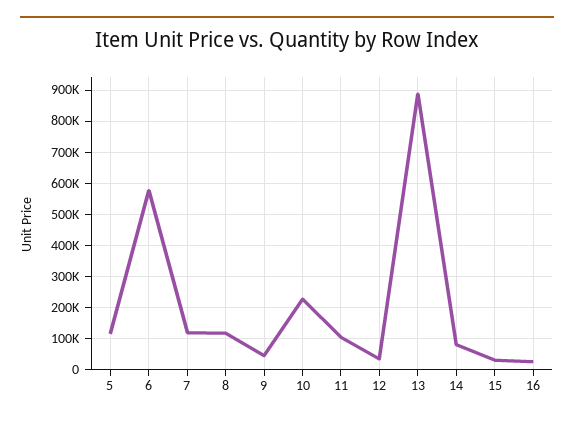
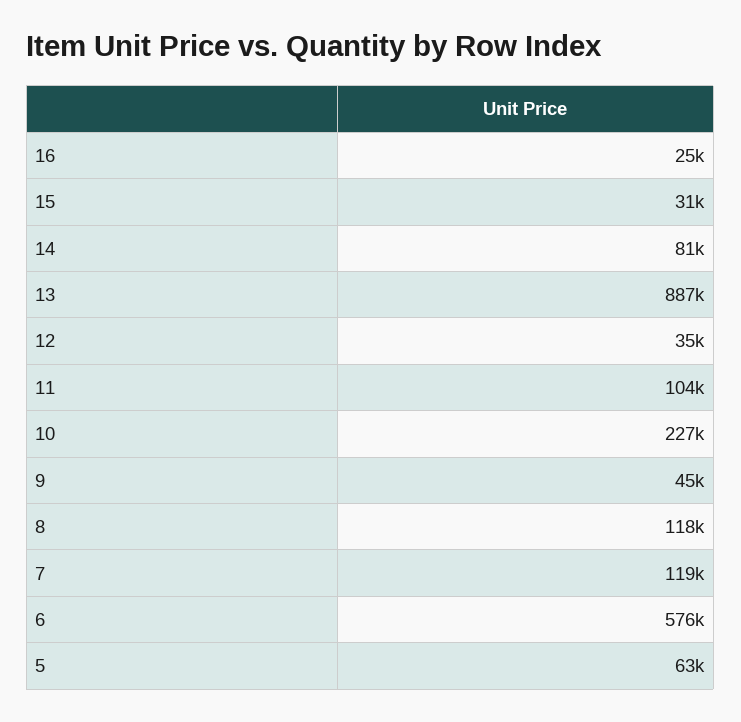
  {
-   "5": 120000,
+   "5": 63000,
    "6": 576000,
    "7": 119000,
    "8": 118000,
    "9": 45000,
    "10": 227000,
    "11": 104000,
    "12": 35000,
    "13": 887000,
    "14": 81000,
    "15": 31000,
    "16": 25000
  }

